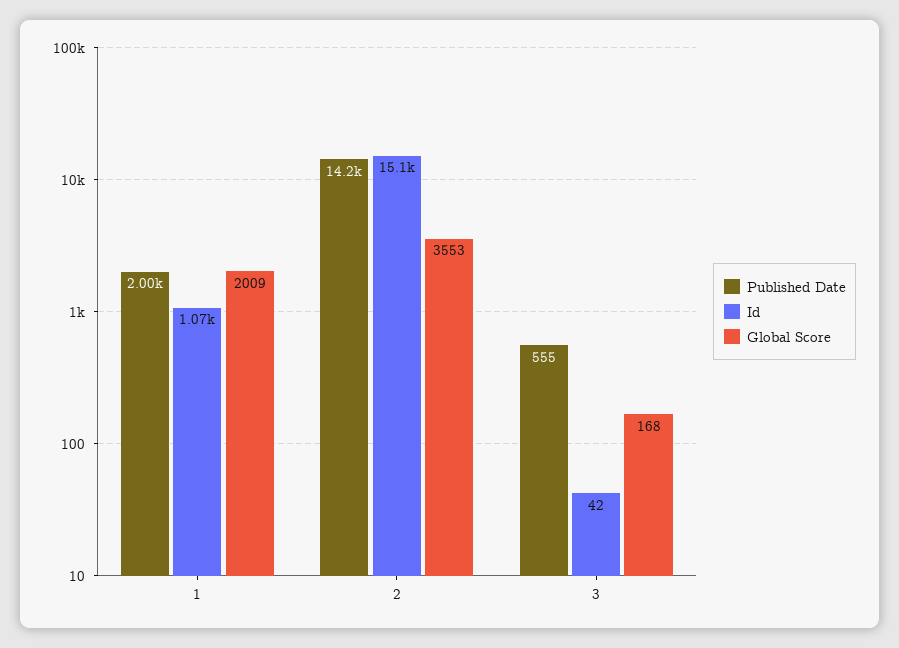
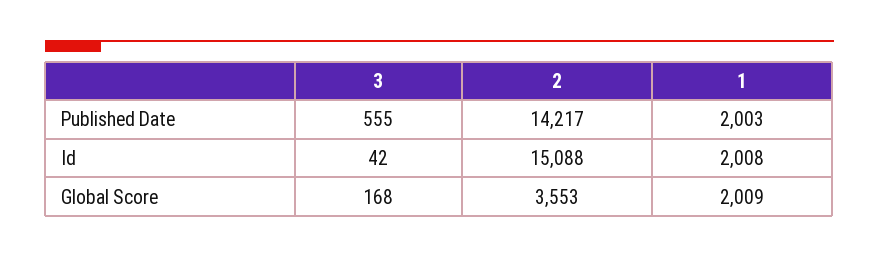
  {
    "Published Date": {
      "1": 2003,
      "2": 14217,
      "3": 555
    },
    "Id": {
-     "1": 1070,
+     "1": 2008,
      "2": 15088,
      "3": 42
    },
    "Global Score": {
      "1": 2009,
      "2": 3553,
      "3": 168
    }
  }

